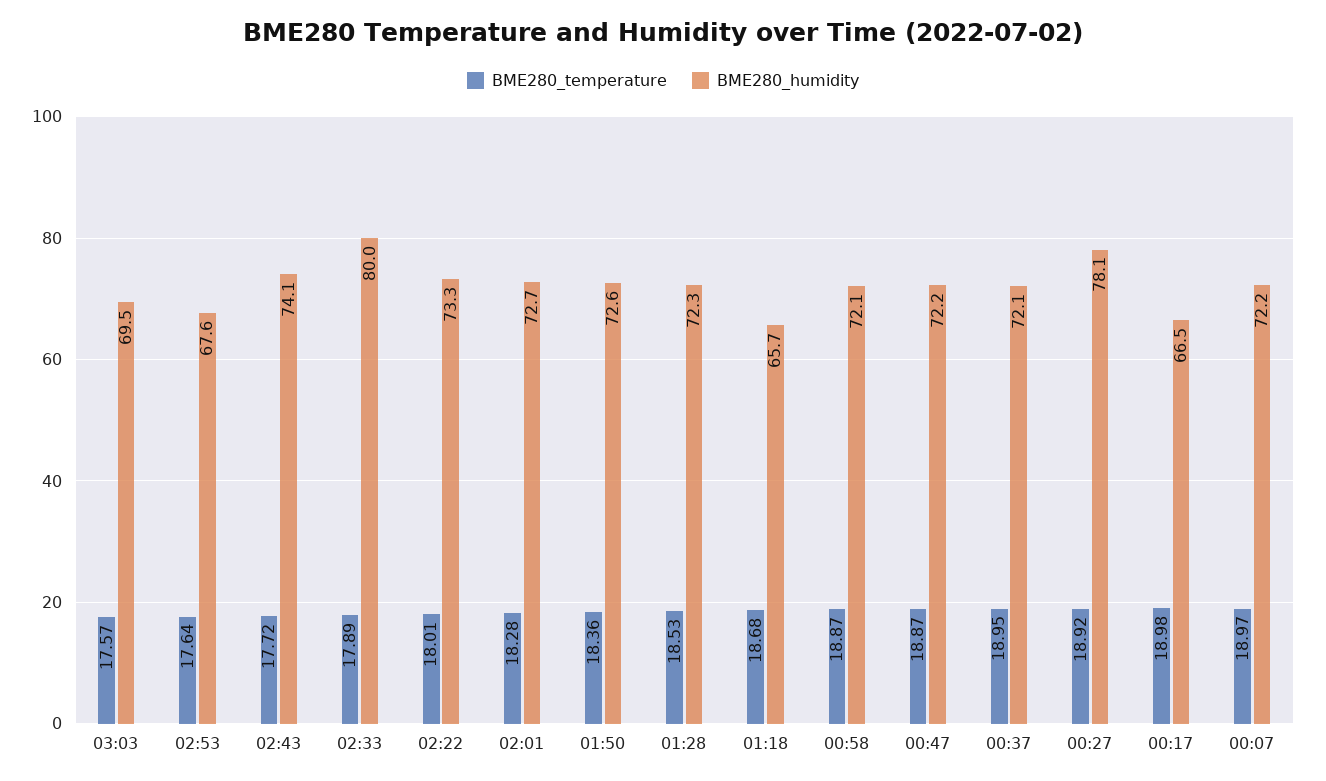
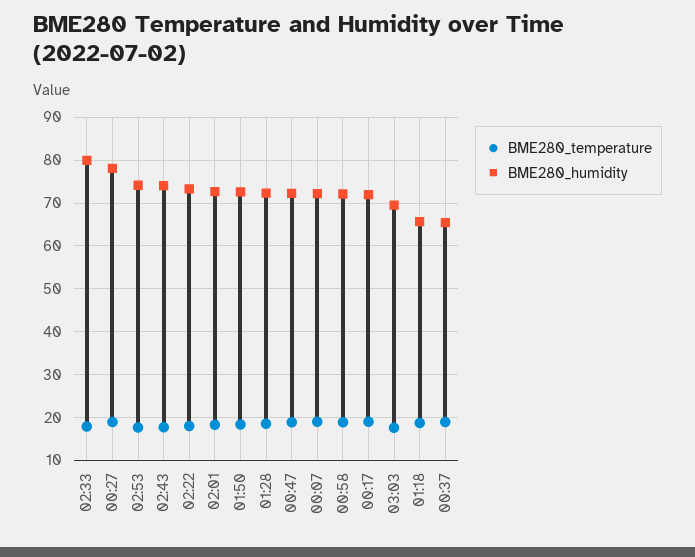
  {
    "BME280_temperature": {
      "03:03": 17.57,
      "02:53": 17.64,
      "02:43": 17.72,
      "02:33": 17.89,
      "02:22": 18.01,
      "02:01": 18.28,
      "01:50": 18.36,
      "01:28": 18.53,
      "01:18": 18.68,
      "00:58": 18.87,
      "00:47": 18.87,
      "00:37": 18.95,
      "00:27": 18.92,
      "00:17": 18.98,
      "00:07": 18.97
    },
    "BME280_humidity": {
      "03:03": 69.5,
-     "02:53": 67.6,
+     "02:53": 74,
      "02:43": 74.1,
      "02:33": 80,
      "02:22": 73.3,
      "02:01": 72.7,
      "01:50": 72.6,
      "01:28": 72.3,
      "01:18": 65.7,
      "00:58": 72.1,
      "00:47": 72.2,
-     "00:37": 72.1,
+     "00:37": 66,
      "00:27": 78.1,
-     "00:17": 66.5,
+     "00:17": 72,
      "00:07": 72.2
    }
  }

